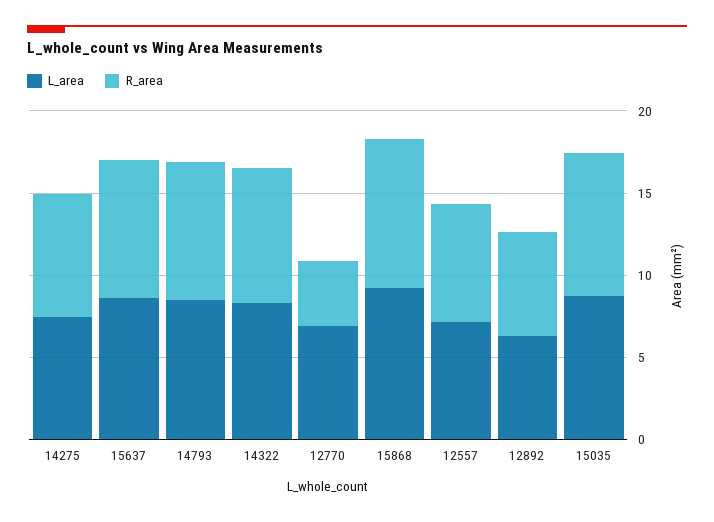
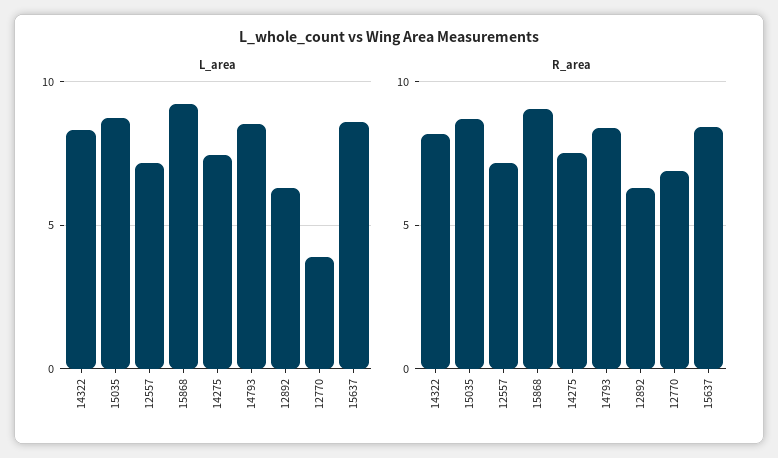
  {
    "L_area": {
      "14275": 7.5,
      "15637": 8.5,
      "14793": 8.5,
      "14322": 8.5,
-     "12770": 7,
+     "12770": 4,
      "15868": 9,
      "12557": 7,
      "12892": 6.5,
      "15035": 9
    },
    "R_area": {
      "14275": 7.5,
      "15637": 8.5,
      "14793": 8.5,
      "14322": 8,
-     "12770": 4,
+     "12770": 7,
      "15868": 9,
      "12557": 7,
      "12892": 6.5,
      "15035": 8.5
    }
  }

